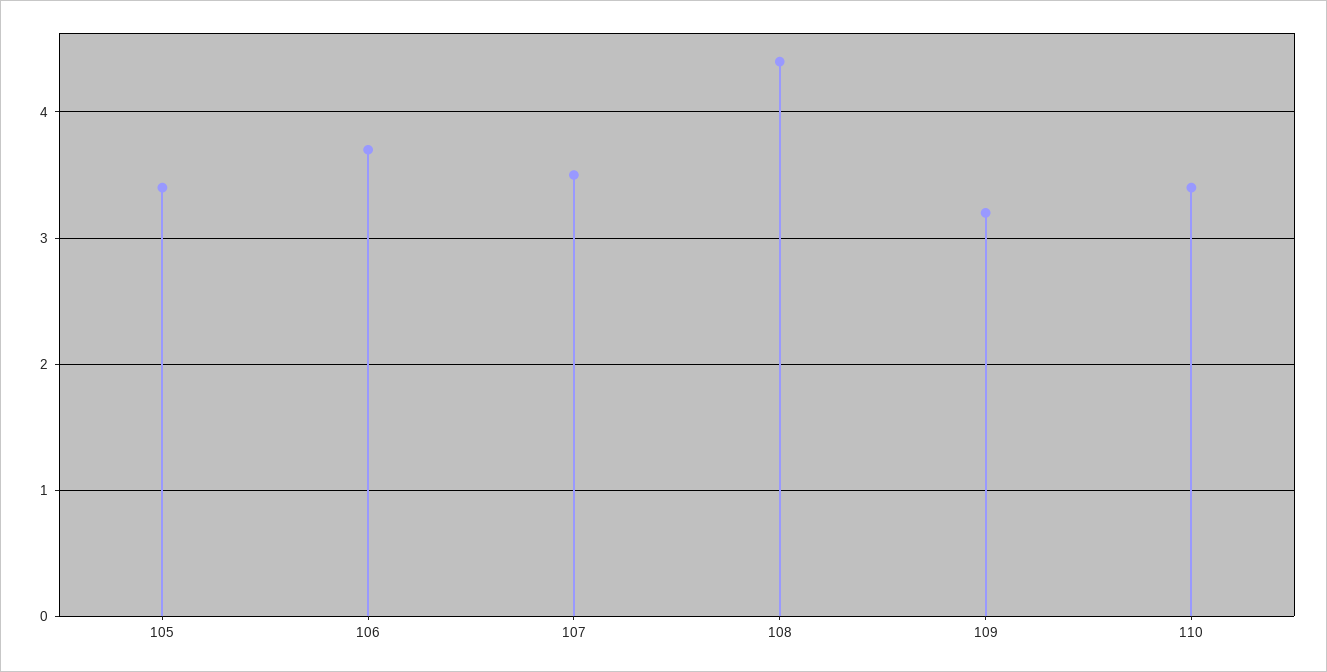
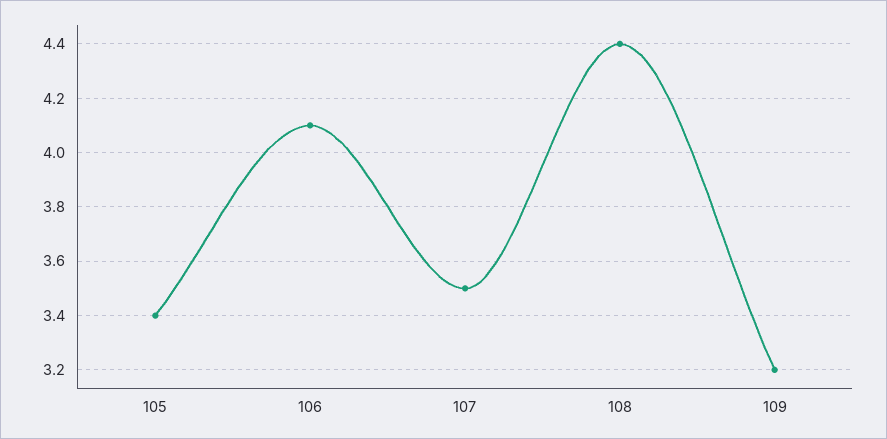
  {
    "105": 3.4,
-   "106": 3.7,
+   "106": 4.1,
    "107": 3.5,
    "108": 4.4,
-   "109": 3.2,
+   "109": 3.2
-   "110": 3.4
  }

